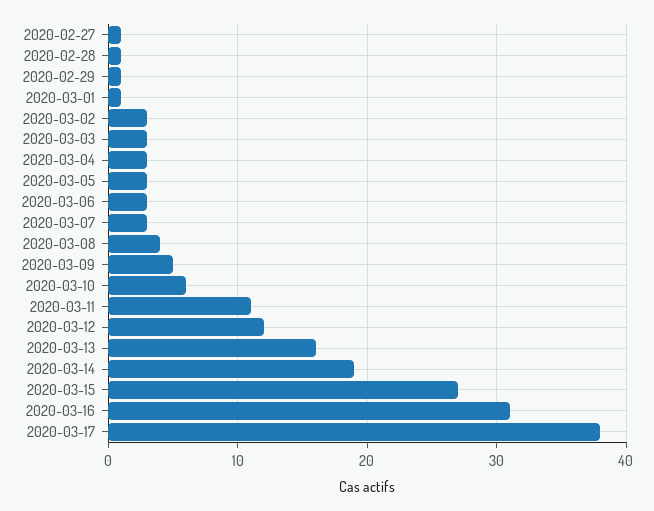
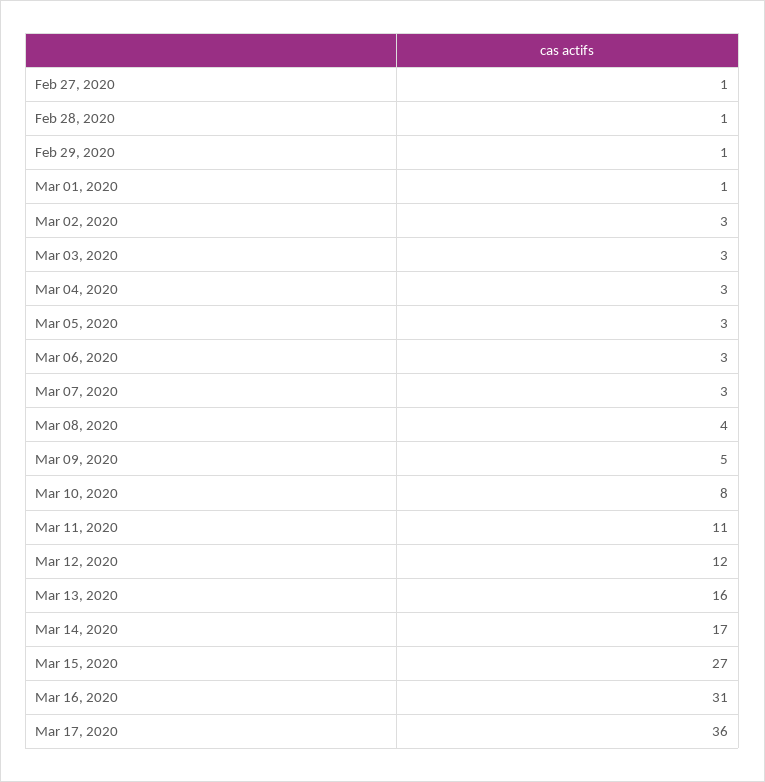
  {
    "2020-02-27": 1,
    "2020-02-28": 1,
    "2020-02-29": 1,
    "2020-03-01": 1,
    "2020-03-02": 3,
    "2020-03-03": 3,
    "2020-03-04": 3,
    "2020-03-05": 3,
    "2020-03-06": 3,
    "2020-03-07": 3,
    "2020-03-08": 4,
    "2020-03-09": 5,
-   "2020-03-10": 6,
+   "2020-03-10": 8,
    "2020-03-11": 11,
    "2020-03-12": 12,
    "2020-03-13": 16,
-   "2020-03-14": 19,
+   "2020-03-14": 17,
    "2020-03-15": 27,
    "2020-03-16": 31,
-   "2020-03-17": 38
+   "2020-03-17": 36
  }

